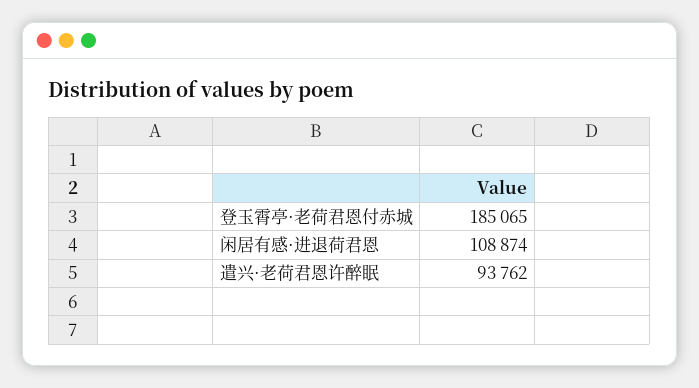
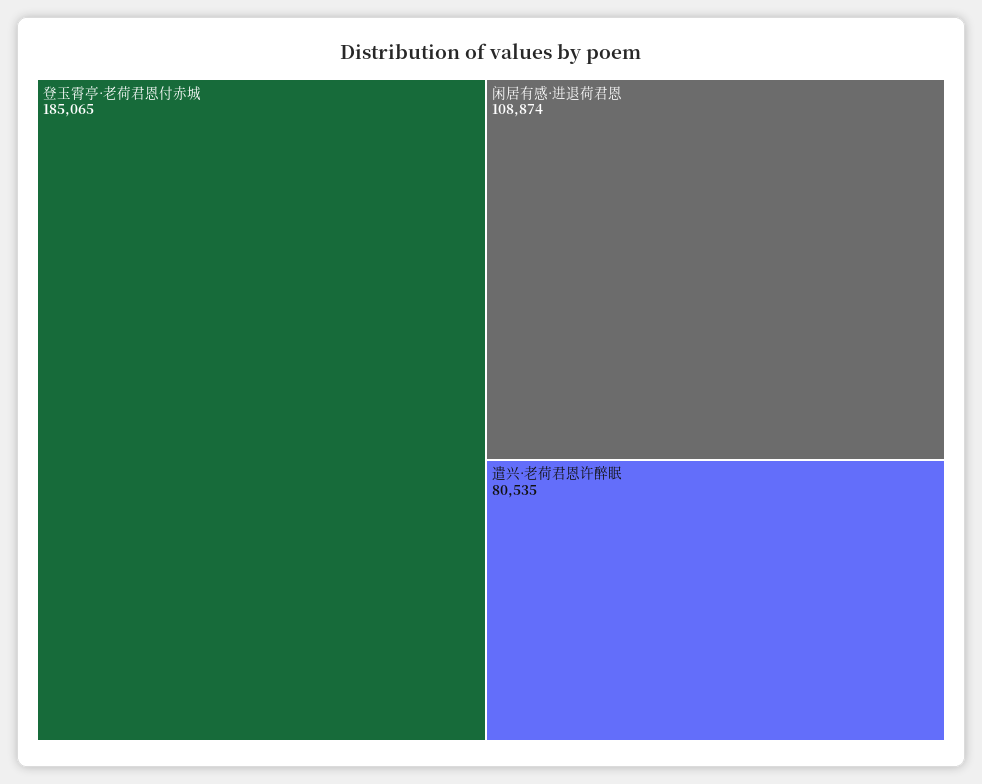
  {
    "登玉霄亭·老荷君恩付赤城": 185065,
    "闲居有感·进退荷君恩": 108874,
-   "遣兴·老荷君恩许醉眠": 93762
+   "遣兴·老荷君恩许醉眠": 80535
  }

